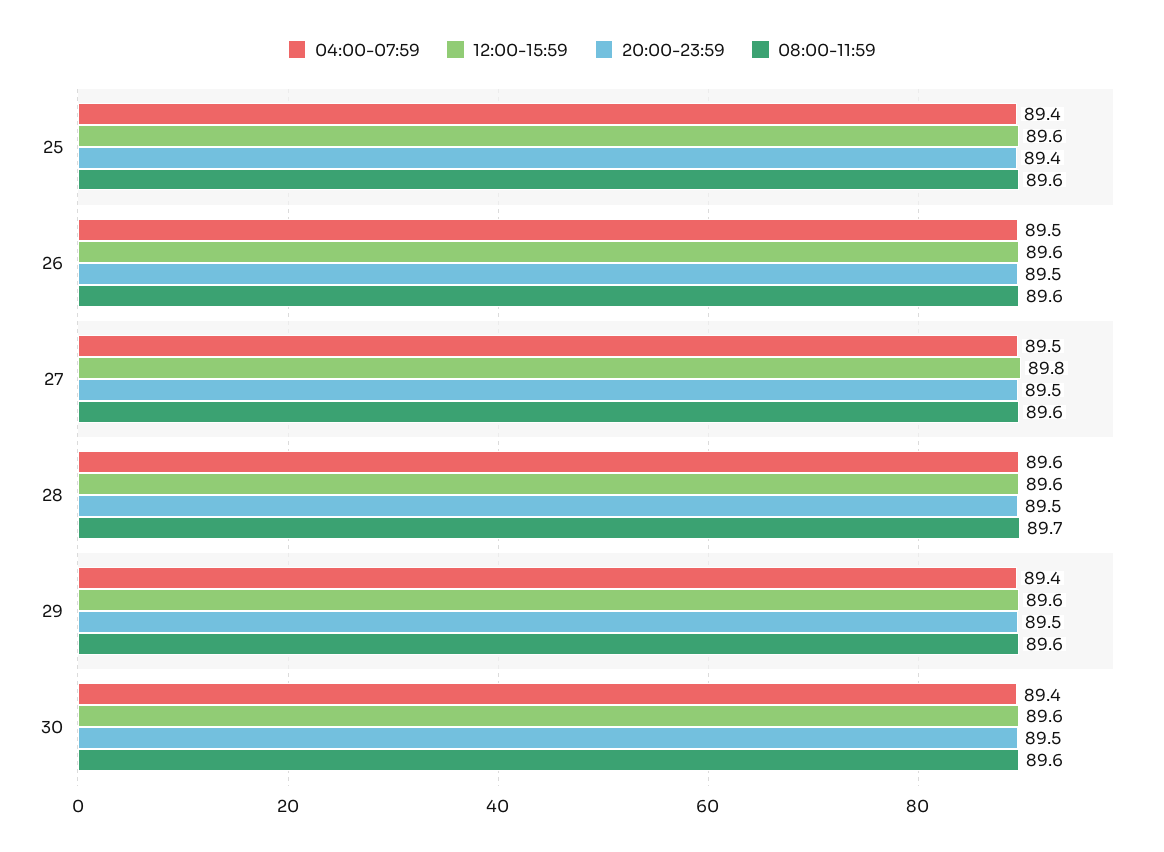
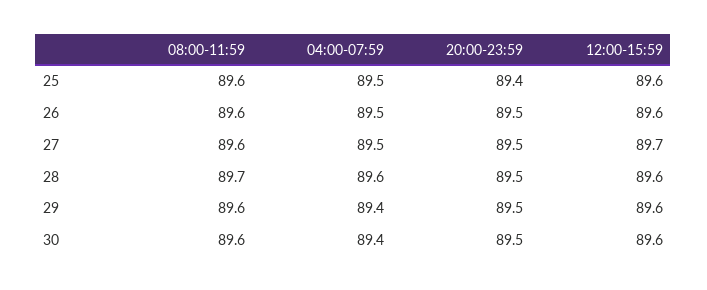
  {
    "04:00-07:59": {
-     "25": 89.4,
+     "25": 89.5,
      "26": 89.5,
      "27": 89.5,
      "28": 89.6,
      "29": 89.4,
      "30": 89.4
    },
    "12:00-15:59": {
      "25": 89.6,
      "26": 89.6,
-     "27": 89.8,
+     "27": 89.7,
      "28": 89.6,
      "29": 89.6,
      "30": 89.6
    },
    "20:00-23:59": {
      "25": 89.4,
      "26": 89.5,
      "27": 89.5,
      "28": 89.5,
      "29": 89.5,
      "30": 89.5
    },
    "08:00-11:59": {
      "25": 89.6,
      "26": 89.6,
      "27": 89.6,
      "28": 89.7,
      "29": 89.6,
      "30": 89.6
    }
  }

